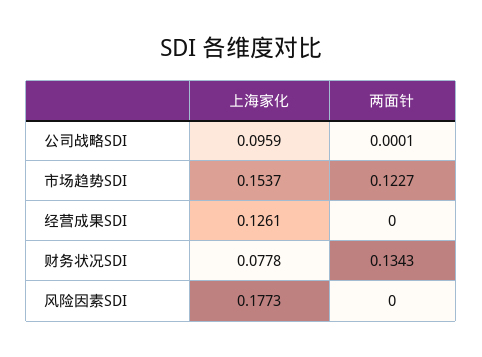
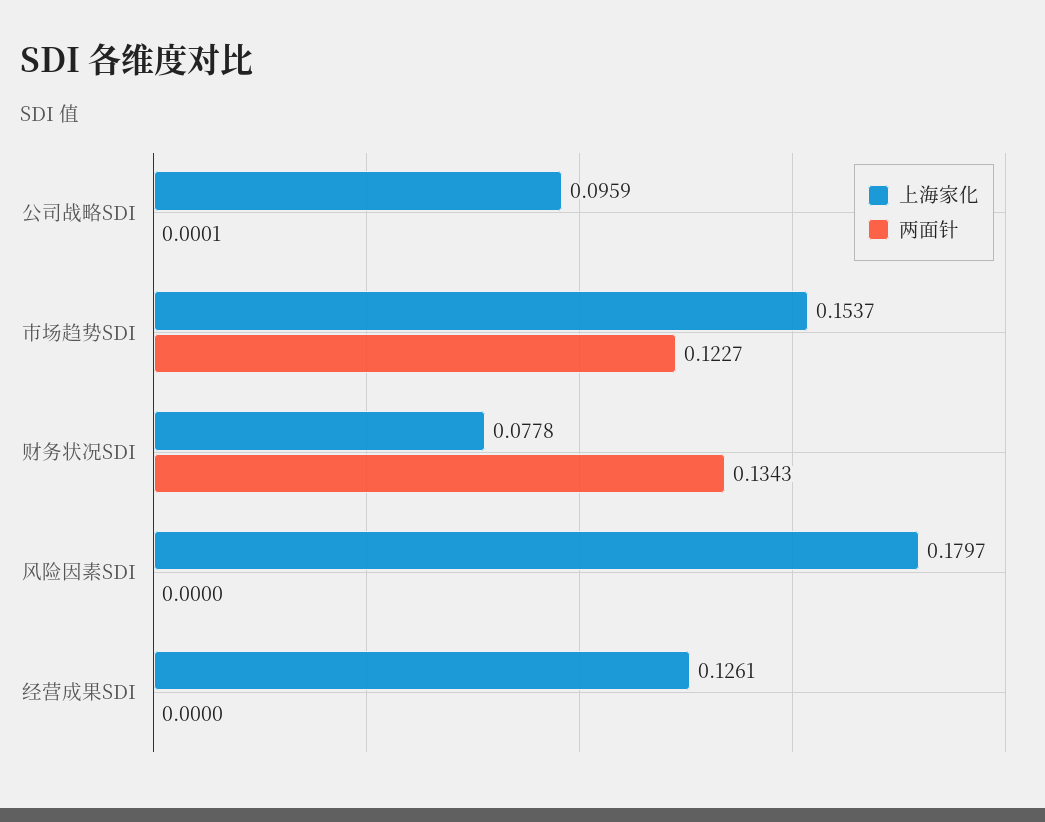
  {
    "上海家化": {
      "公司战略SDI": 0.0959,
      "市场趋势SDI": 0.1537,
      "经营成果SDI": 0.1261,
      "财务状况SDI": 0.0778,
-     "风险因素SDI": 0.1773
+     "风险因素SDI": 0.1797
    },
    "两面针": {
      "公司战略SDI": 0.0001,
      "市场趋势SDI": 0.1227,
      "经营成果SDI": 0,
      "财务状况SDI": 0.1343,
      "风险因素SDI": 0
    }
  }

